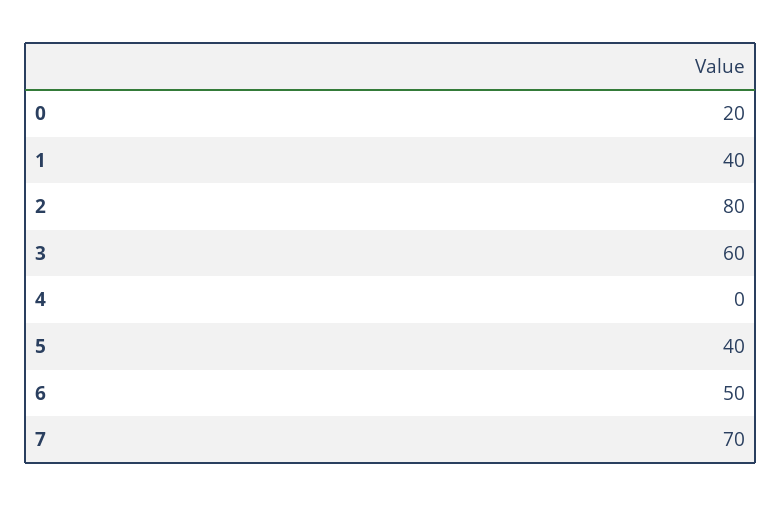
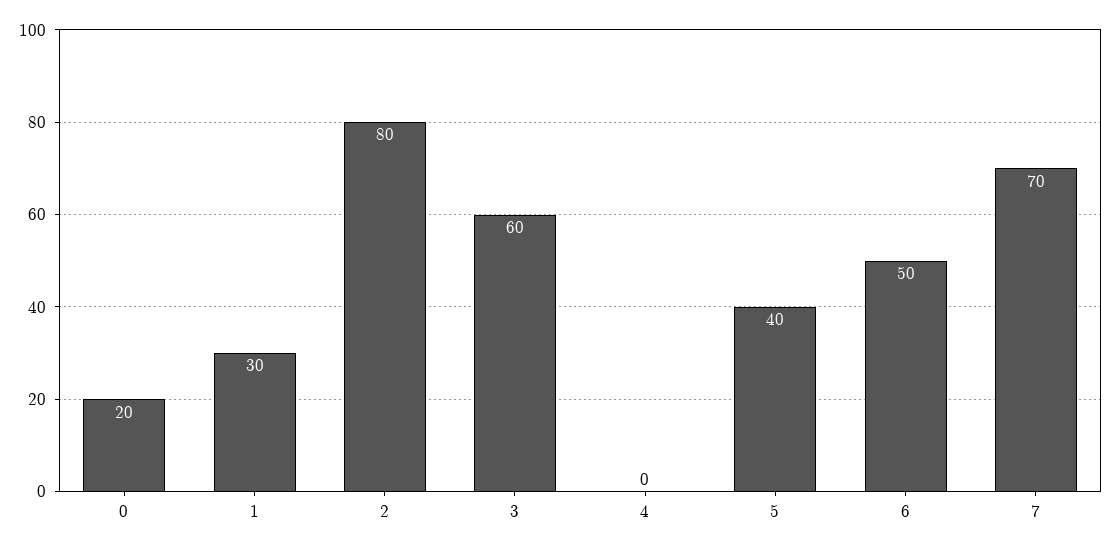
  {
    "0": 20,
-   "1": 40,
+   "1": 30,
    "2": 80,
    "3": 60,
    "4": 0,
    "5": 40,
    "6": 50,
    "7": 70
  }

